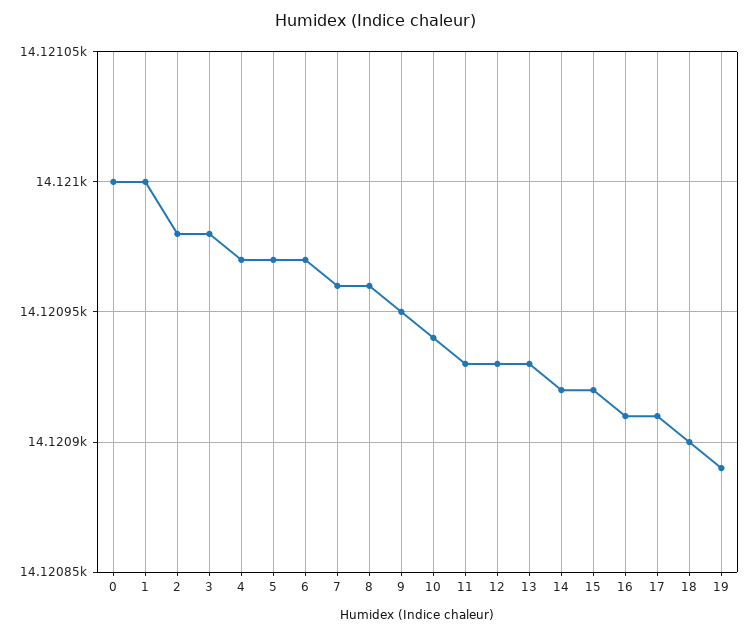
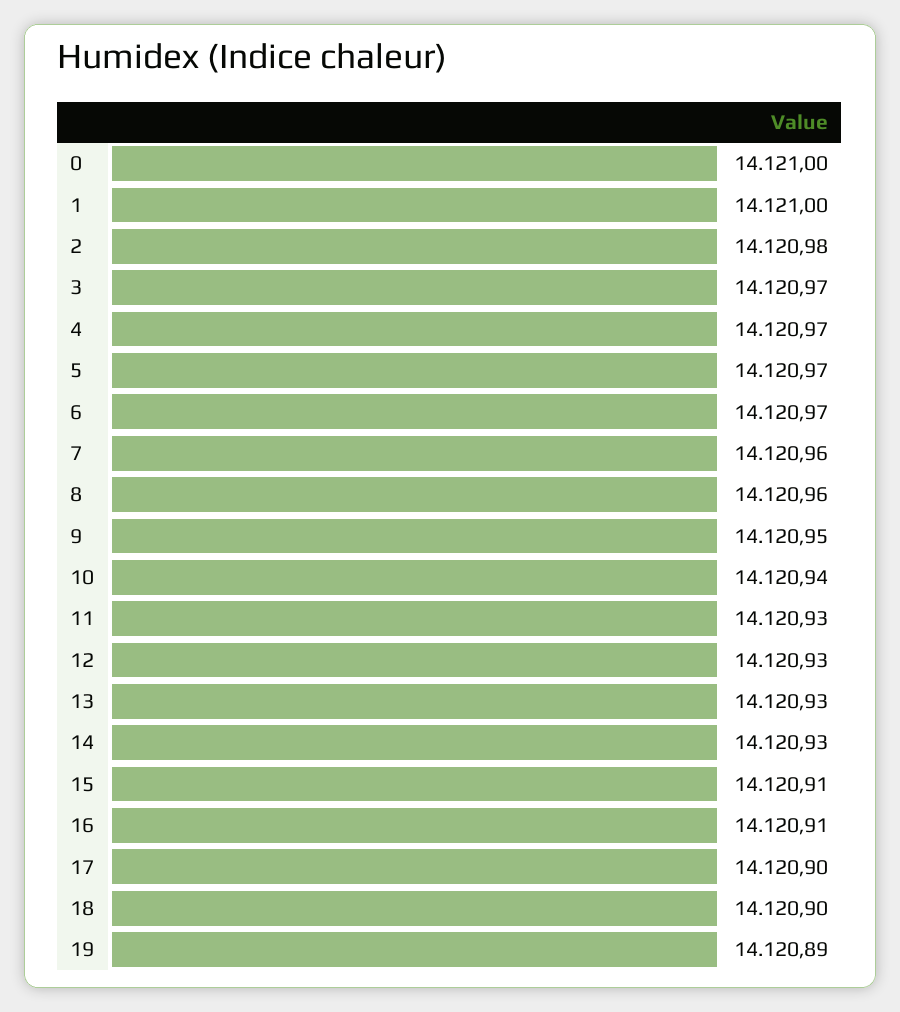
  {
    "0": 14121,
    "1": 14121,
    "2": 14120.98,
-   "3": 14120.98,
+   "3": 14120.97,
    "4": 14120.97,
    "5": 14120.97,
    "6": 14120.97,
    "7": 14120.96,
    "8": 14120.96,
    "9": 14120.95,
    "10": 14120.94,
    "11": 14120.93,
    "12": 14120.93,
    "13": 14120.93,
-   "14": 14120.92,
+   "14": 14120.93,
-   "15": 14120.92,
+   "15": 14120.91,
    "16": 14120.91,
-   "17": 14120.91,
+   "17": 14120.9,
    "18": 14120.9,
    "19": 14120.89
  }

